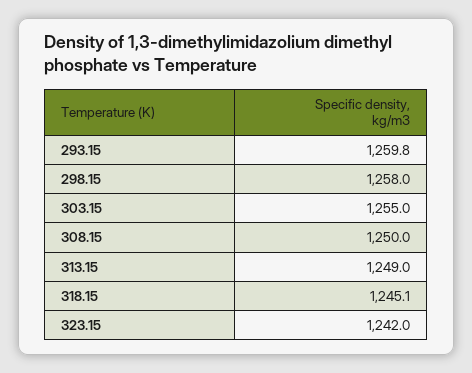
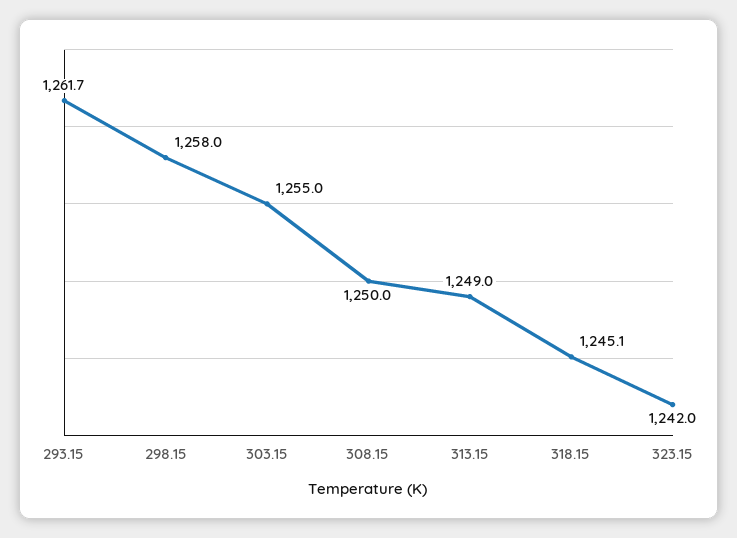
  {
-   "293.15": 1259.8,
+   "293.15": 1261.7,
    "298.15": 1258,
    "303.15": 1255,
    "308.15": 1250,
    "313.15": 1249,
    "318.15": 1245.1,
    "323.15": 1242
  }

